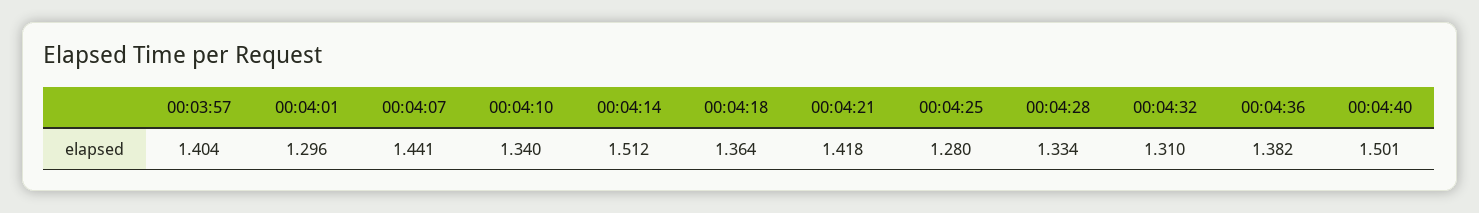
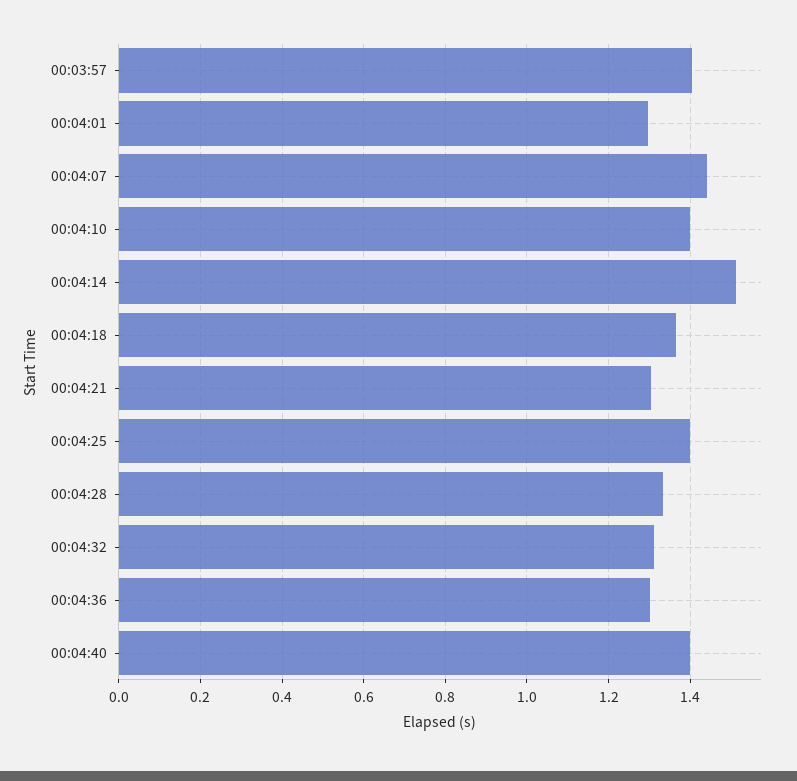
  {
    "00:03:57": 1.404,
    "00:04:01": 1.296,
    "00:04:07": 1.441,
-   "00:04:10": 1.34,
+   "00:04:10": 1.4,
    "00:04:14": 1.512,
    "00:04:18": 1.364,
-   "00:04:21": 1.418,
+   "00:04:21": 1.3,
-   "00:04:25": 1.28,
+   "00:04:25": 1.4,
    "00:04:28": 1.334,
    "00:04:32": 1.31,
-   "00:04:36": 1.382,
+   "00:04:36": 1.3,
-   "00:04:40": 1.501
+   "00:04:40": 1.4
  }

